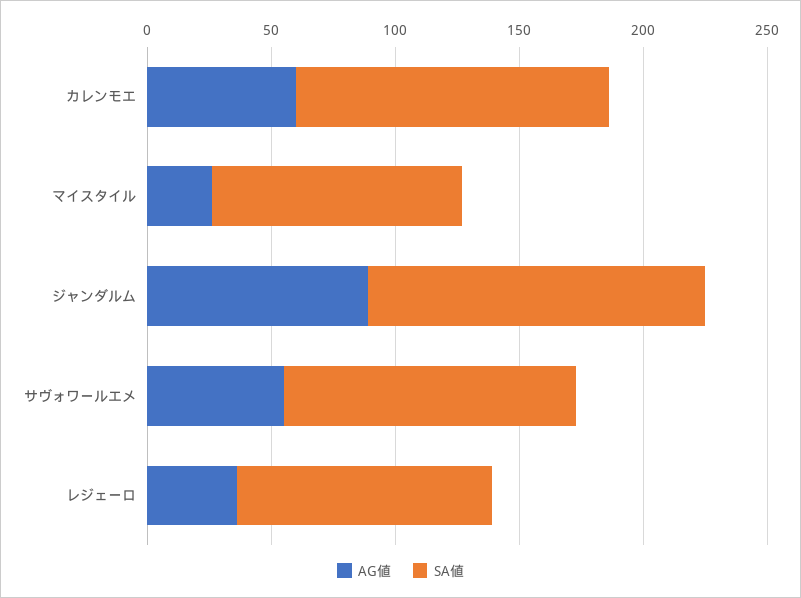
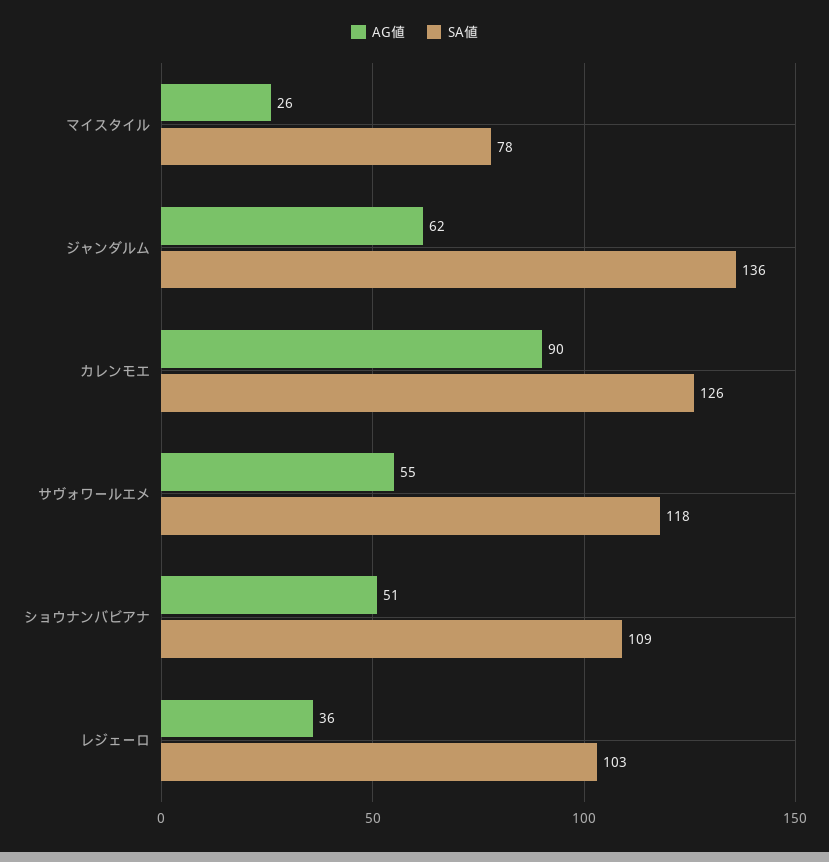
  {
    "AG値": {
-     "カレンモエ": 60,
+     "カレンモエ": 90,
      "マイスタイル": 26,
-     "ジャンダルム": 90,
+     "ジャンダルム": 62,
      "サヴォワールエメ": 55,
-     "レジェーロ": 36
+     "レジェーロ": 36,
+     "ショウナンバビアナ": 51
    },
    "SA値": {
      "カレンモエ": 126,
-     "マイスタイル": 100,
+     "マイスタイル": 78,
      "ジャンダルム": 136,
      "サヴォワールエメ": 118,
-     "レジェーロ": 103
+     "レジェーロ": 103,
+     "ショウナンバビアナ": 109
    }
  }

